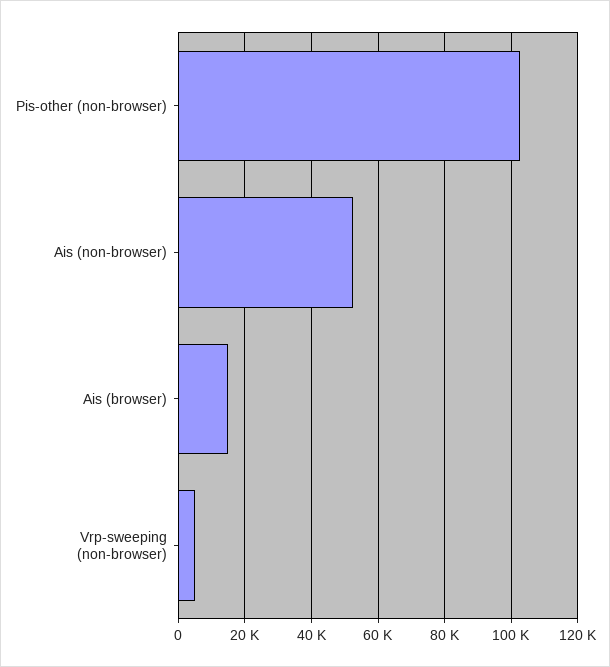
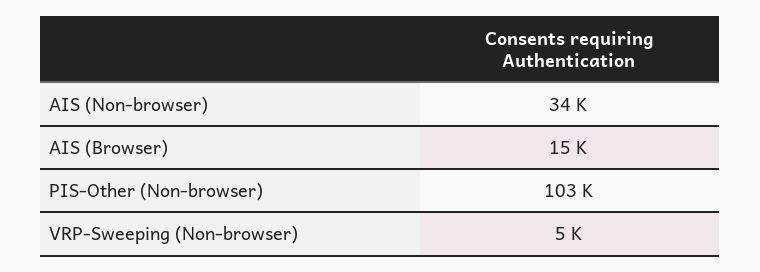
  {
    "Pis-other (non-browser)": 103000,
-   "Ais (non-browser)": 52000,
+   "Ais (non-browser)": 34000,
    "Ais (browser)": 15000,
    "Vrp-sweeping (non-browser)": 5000
  }

